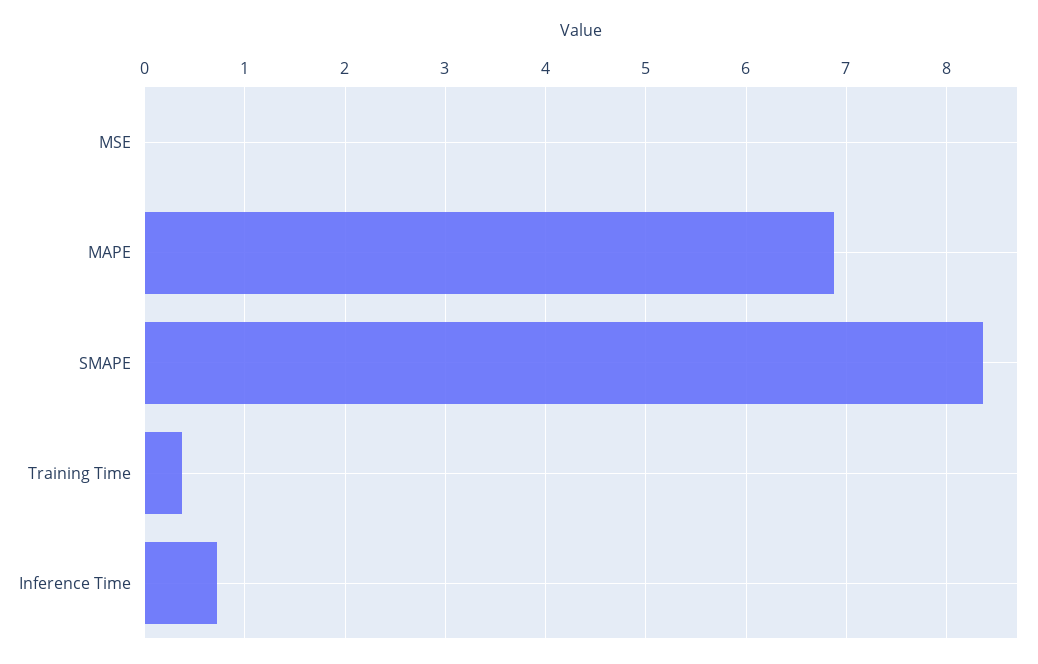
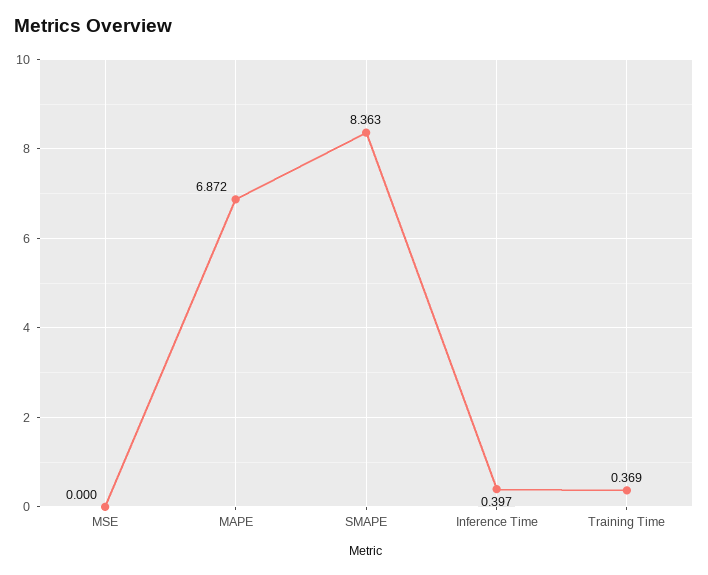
  {
    "MSE": 0,
    "MAPE": 6.872,
    "SMAPE": 8.363,
    "Training Time": 0.369,
-   "Inference Time": 0.7
+   "Inference Time": 0.397
  }

